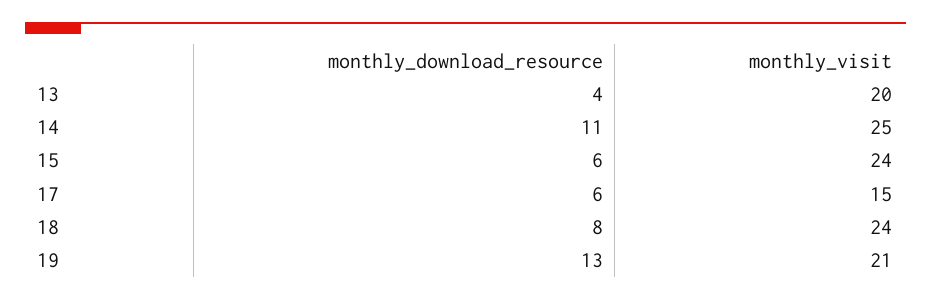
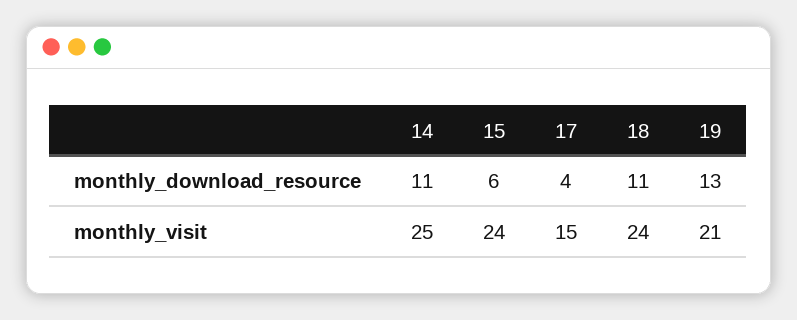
  {
    "monthly_download_resource": {
-     "13": 4,
      "14": 11,
      "15": 6,
-     "17": 6,
+     "17": 4,
-     "18": 8,
+     "18": 11,
      "19": 13
    },
    "monthly_visit": {
-     "13": 20,
      "14": 25,
      "15": 24,
      "17": 15,
      "18": 24,
      "19": 21
    }
  }

